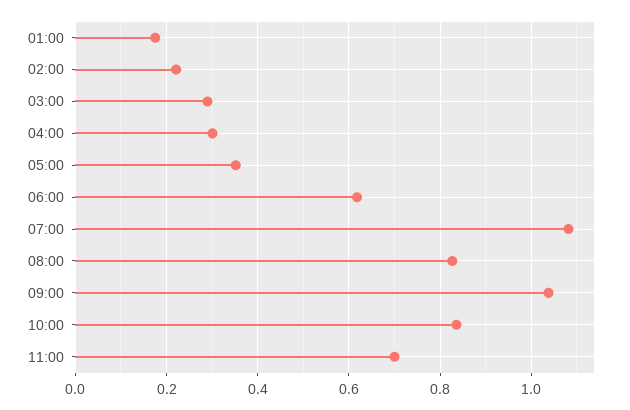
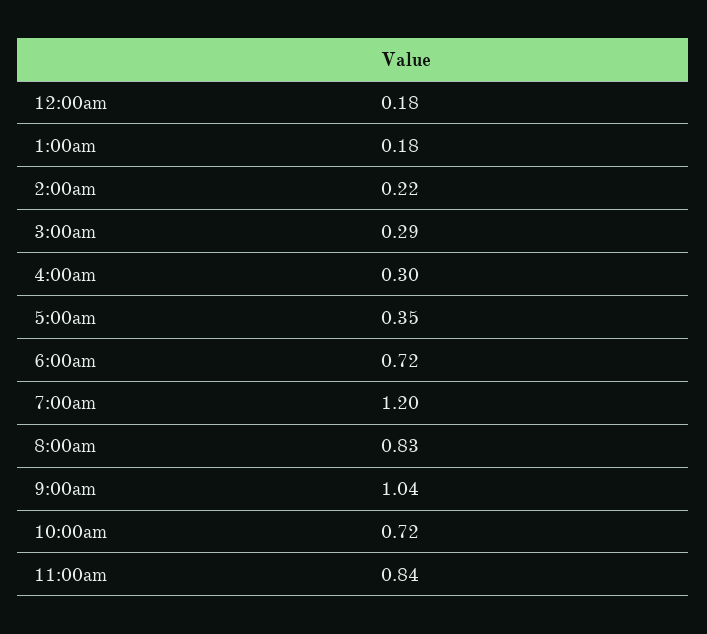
  {
    "01:00": 0.18,
    "02:00": 0.22,
    "03:00": 0.29,
    "04:00": 0.3,
    "05:00": 0.35,
-   "06:00": 0.62,
+   "06:00": 0.72,
-   "07:00": 1.08,
+   "07:00": 1.2,
    "08:00": 0.83,
    "09:00": 1.04,
-   "10:00": 0.84,
+   "10:00": 0.72,
-   "11:00": 0.7
+   "11:00": 0.84,
+   "12:00am": 0.18
  }

